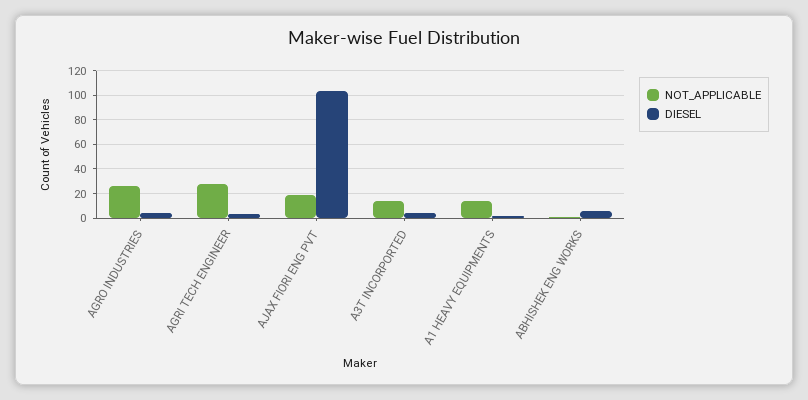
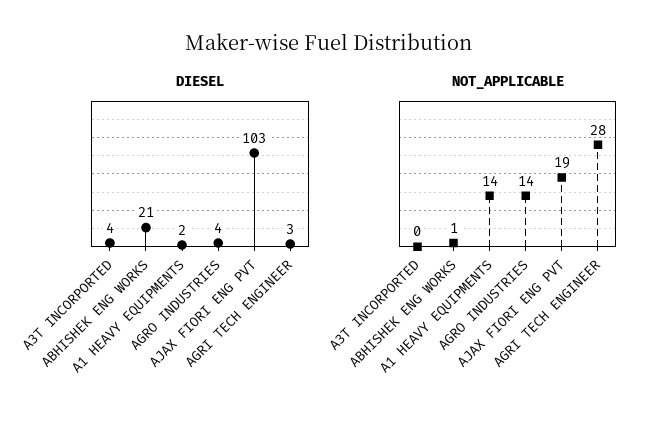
  {
    "NOT_APPLICABLE": {
-     "AGRO INDUSTRIES": 25,
+     "AGRO INDUSTRIES": 14,
      "AGRI TECH ENGINEER": 28,
      "AJAX FIORI ENG PVT": 19,
-     "A3T INCORPORTED": 15,
+     "A3T INCORPORTED": 0,
      "A1 HEAVY EQUIPMENTS": 14,
      "ABHISHEK ENG WORKS": 1
    },
    "DIESEL": {
      "AGRO INDUSTRIES": 4,
      "AGRI TECH ENGINEER": 3,
      "AJAX FIORI ENG PVT": 103,
      "A3T INCORPORTED": 4,
      "A1 HEAVY EQUIPMENTS": 2,
-     "ABHISHEK ENG WORKS": 5
+     "ABHISHEK ENG WORKS": 21
    }
  }

